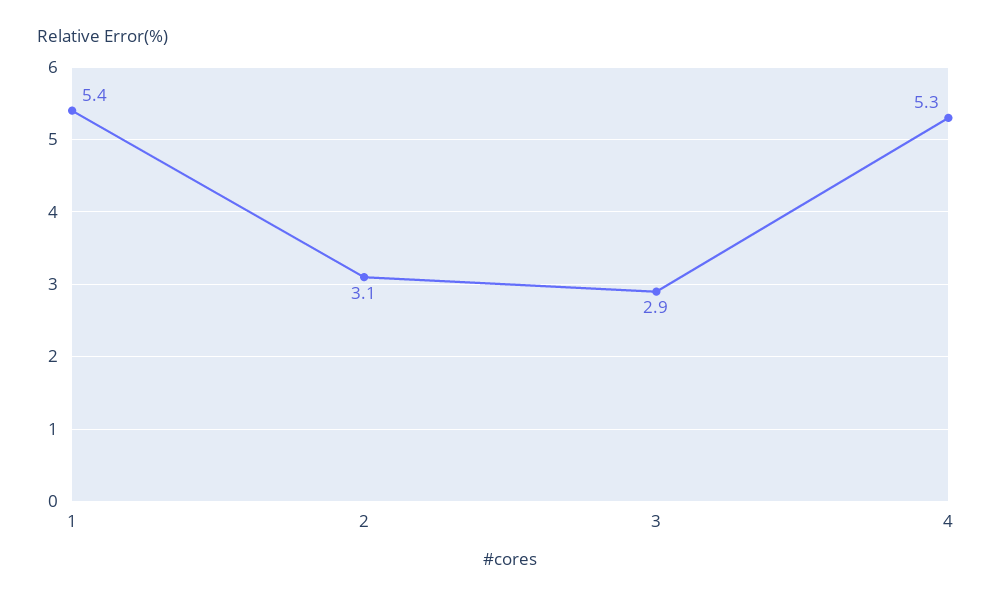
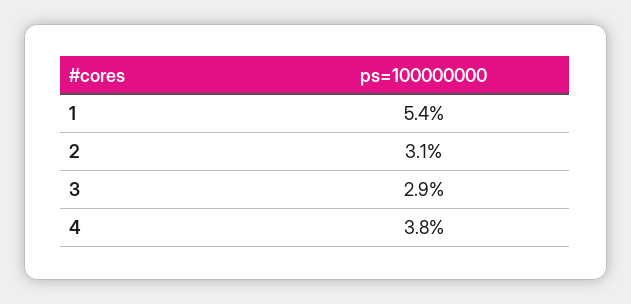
  {
    "1": 5.4,
    "2": 3.1,
    "3": 2.9,
-   "4": 5.3
+   "4": 3.8
  }

